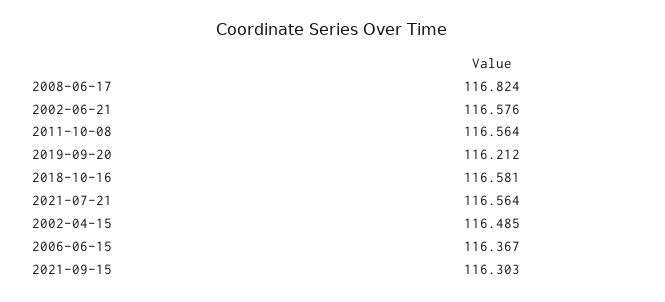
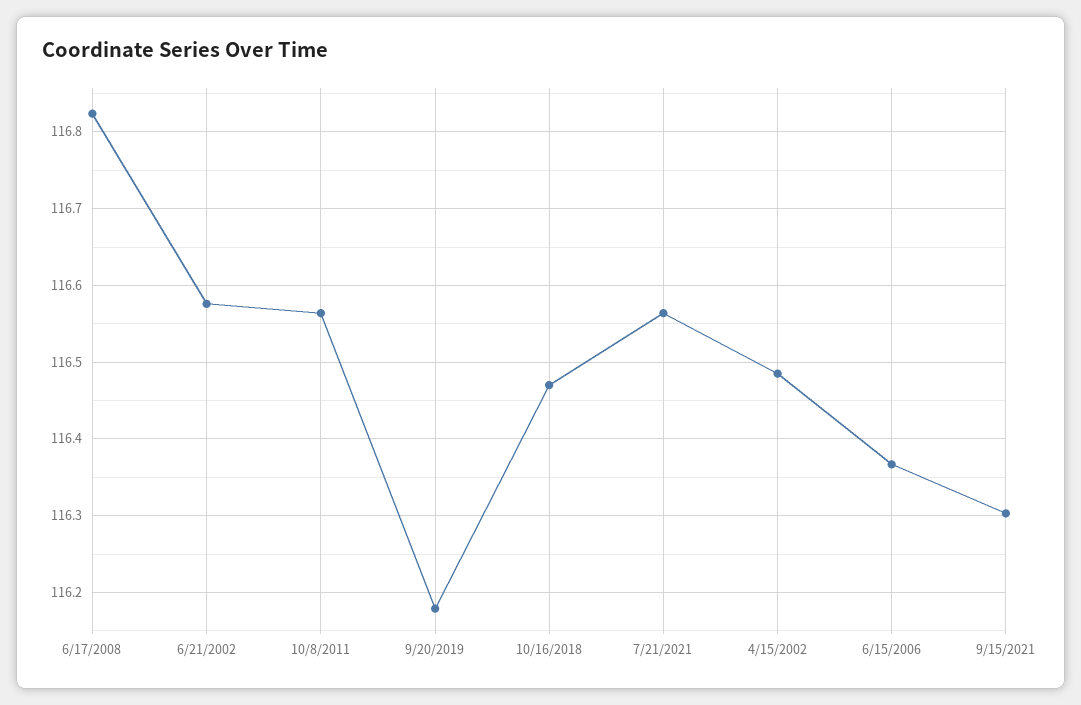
  {
    "2008-06-17": 116.824,
    "2002-06-21": 116.576,
    "2011-10-08": 116.564,
-   "2019-09-20": 116.212,
+   "2019-09-20": 116.18,
-   "2018-10-16": 116.581,
+   "2018-10-16": 116.47,
    "2021-07-21": 116.564,
    "2002-04-15": 116.485,
    "2006-06-15": 116.367,
    "2021-09-15": 116.303
  }

